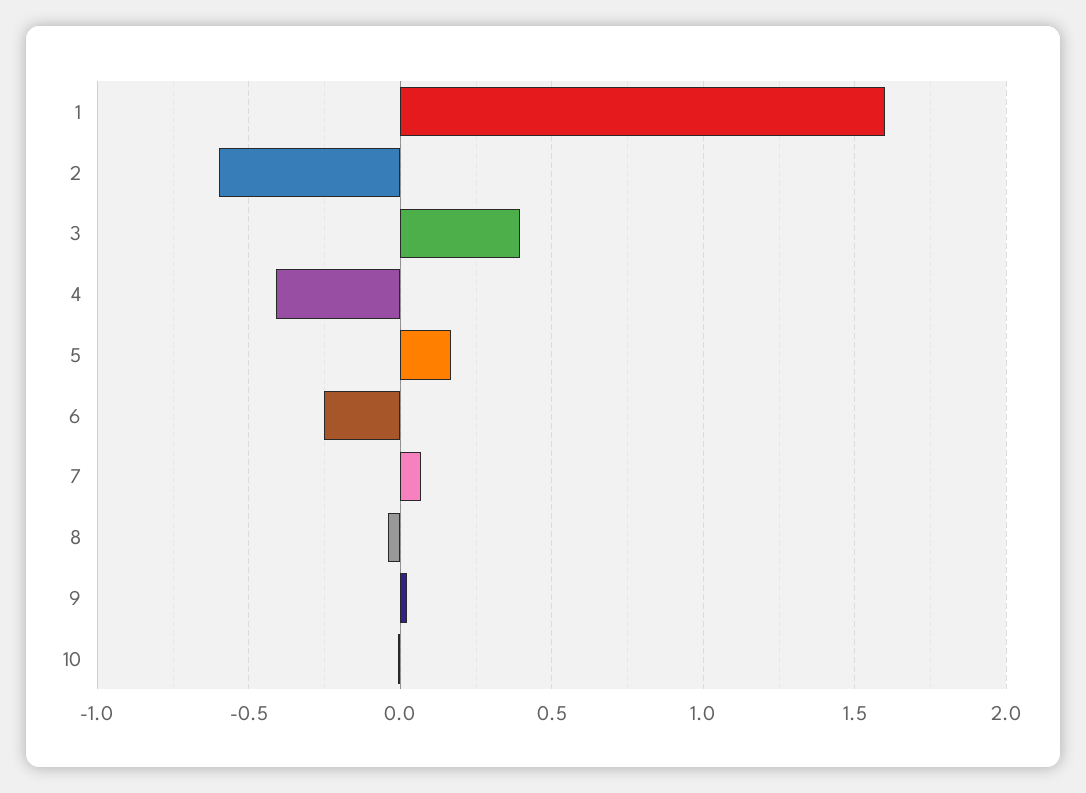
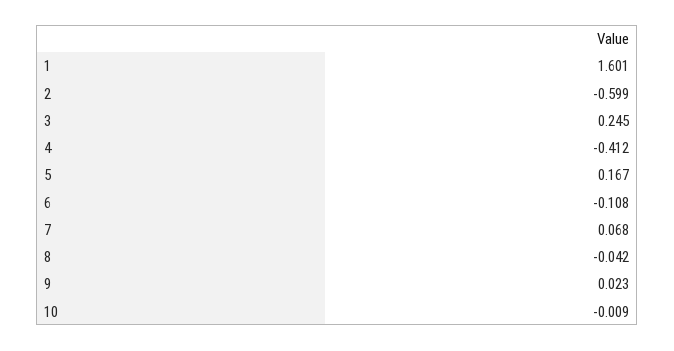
  {
    "1": 1.601,
    "2": -0.599,
-   "3": 0.4,
+   "3": 0.245,
    "4": -0.412,
    "5": 0.167,
-   "6": -0.25,
+   "6": -0.108,
    "7": 0.068,
    "8": -0.042,
    "9": 0.023,
    "10": -0.009
  }

